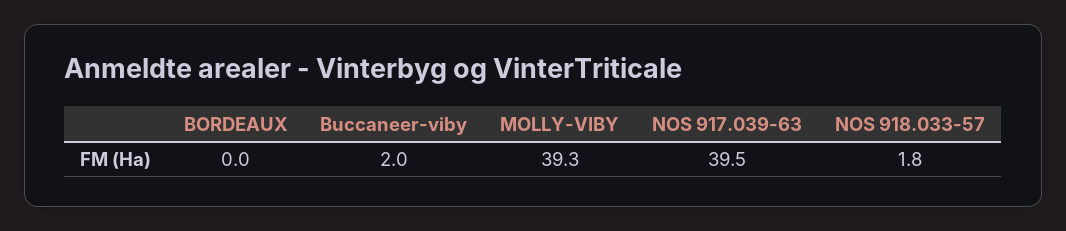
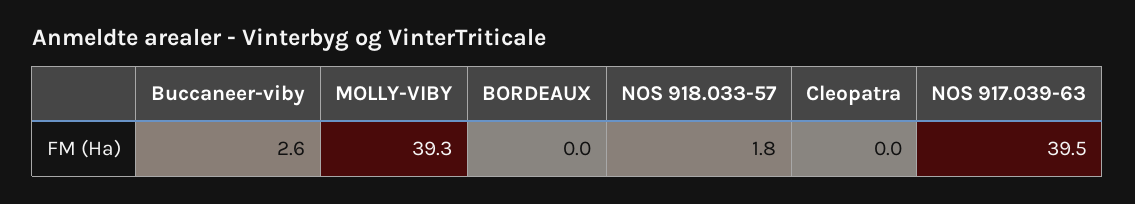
  {
    "BORDEAUX": 0,
-   "Buccaneer-viby": 2,
+   "Buccaneer-viby": 2.6,
    "MOLLY-VIBY": 39.3,
    "NOS 917.039-63": 39.5,
-   "NOS 918.033-57": 1.8
+   "NOS 918.033-57": 1.8,
+   "Cleopatra": 0
  }

